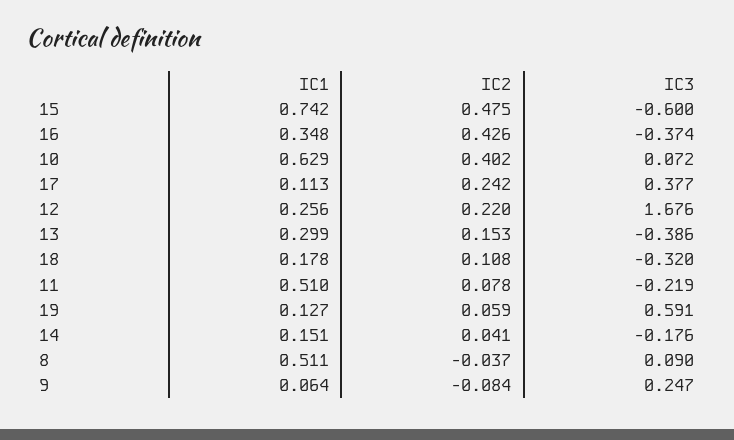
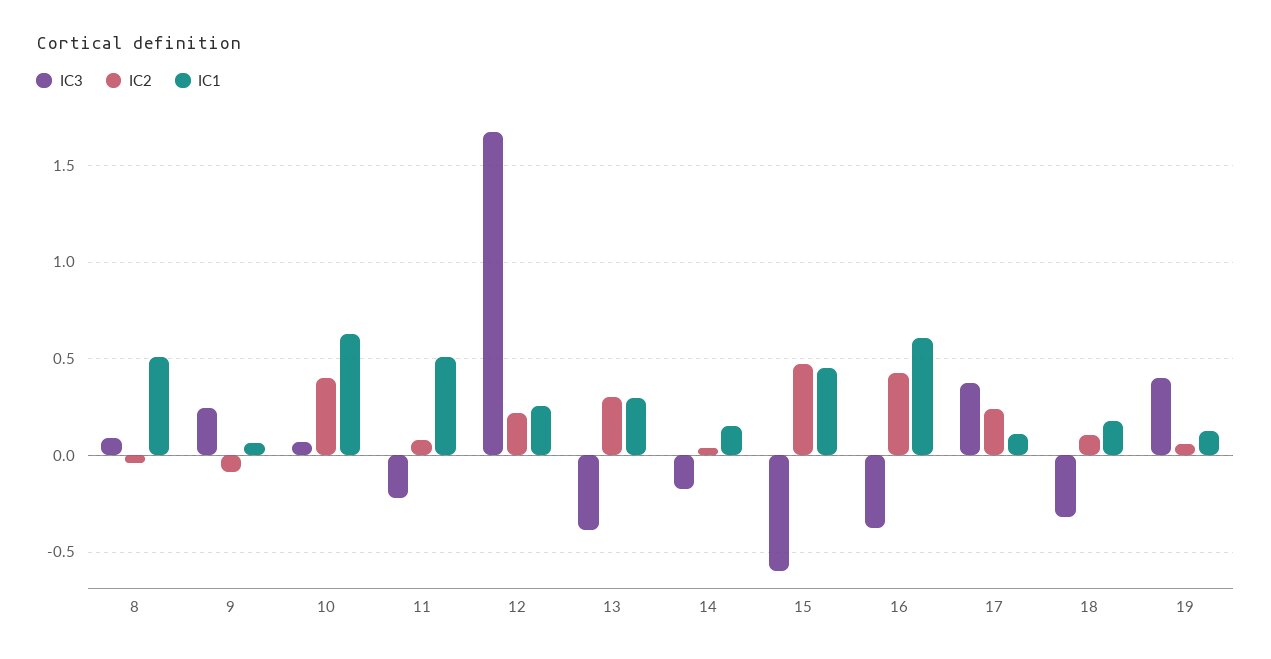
  {
    "IC1": {
-     "15": 0.742,
+     "15": 0.45,
-     "16": 0.348,
+     "16": 0.6,
      "10": 0.629,
      "17": 0.113,
      "12": 0.256,
      "13": 0.299,
      "18": 0.178,
      "11": 0.51,
      "19": 0.127,
      "14": 0.151,
      "8": 0.511,
      "9": 0.064
    },
    "IC2": {
      "15": 0.475,
      "16": 0.426,
      "10": 0.402,
      "17": 0.242,
      "12": 0.22,
-     "13": 0.153,
+     "13": 0.3,
      "18": 0.108,
      "11": 0.078,
      "19": 0.059,
      "14": 0.041,
      "8": -0.037,
      "9": -0.084
    },
    "IC3": {
      "15": -0.6,
      "16": -0.374,
      "10": 0.072,
      "17": 0.377,
      "12": 1.676,
      "13": -0.386,
      "18": -0.32,
      "11": -0.219,
-     "19": 0.591,
+     "19": 0.4,
      "14": -0.176,
      "8": 0.09,
      "9": 0.247
    }
  }

